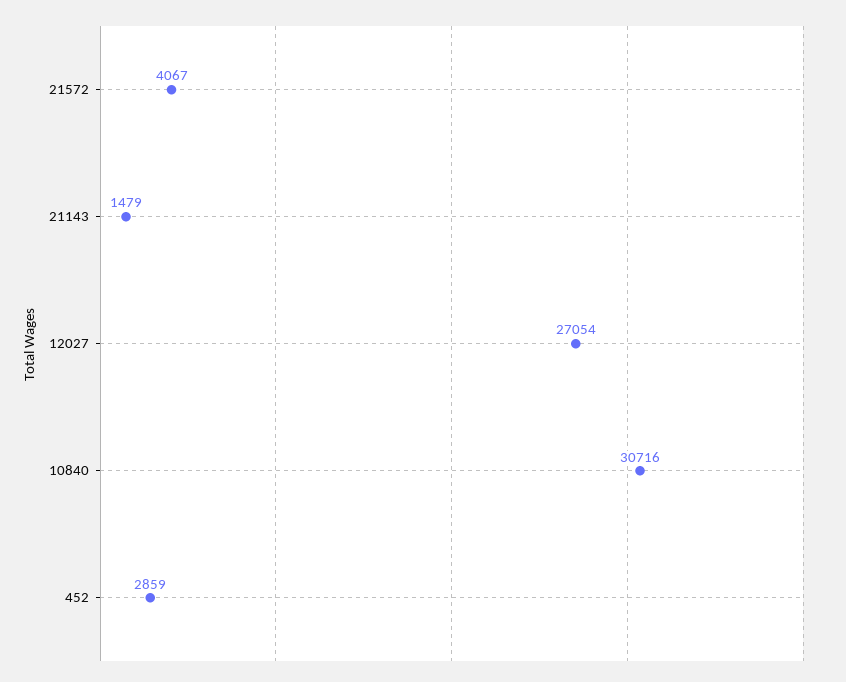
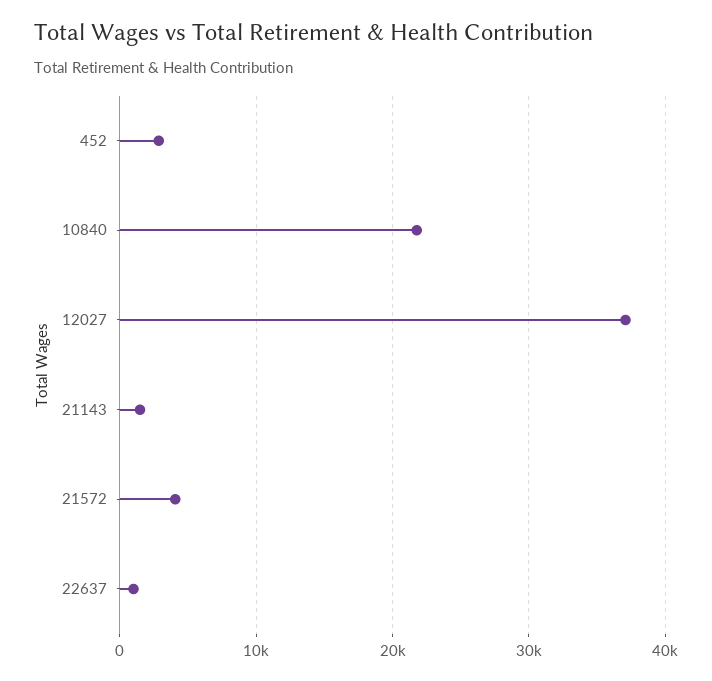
  {
    "21572": 4067,
    "21143": 1479,
-   "12027": 27054,
+   "12027": 37000,
-   "10840": 30716,
+   "10840": 22000,
-   "452": 2859
+   "452": 2859,
+   "22637": 1000
  }

